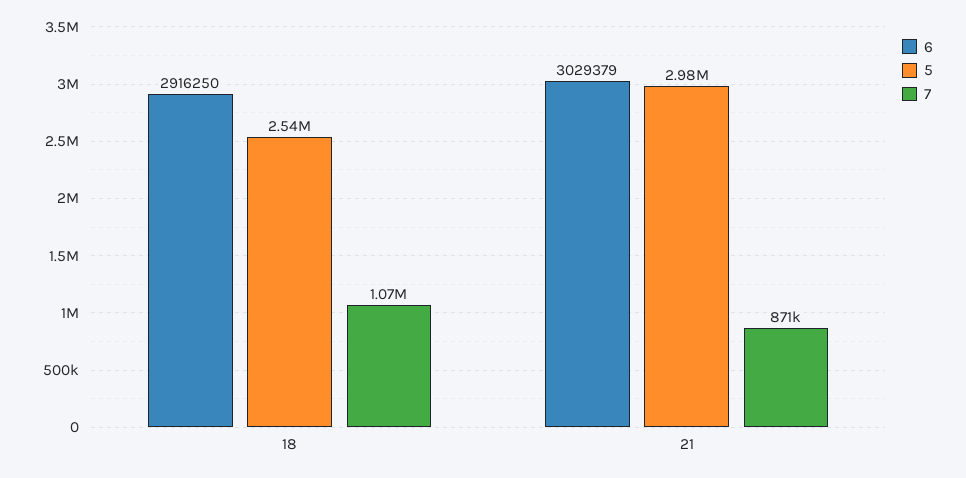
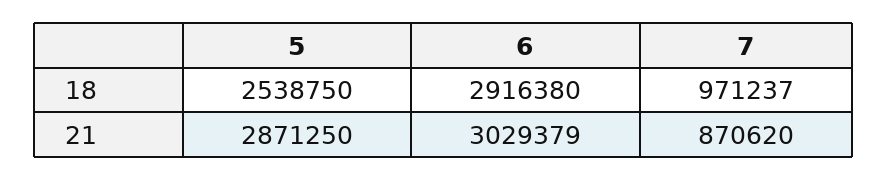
  {
    "6": {
-     "18": 2916250,
+     "18": 2916380,
      "21": 3029379
    },
    "5": {
      "18": 2538750,
-     "21": 2980000
+     "21": 2871250
    },
    "7": {
-     "18": 1070000,
+     "18": 971237,
      "21": 870620
    }
  }

